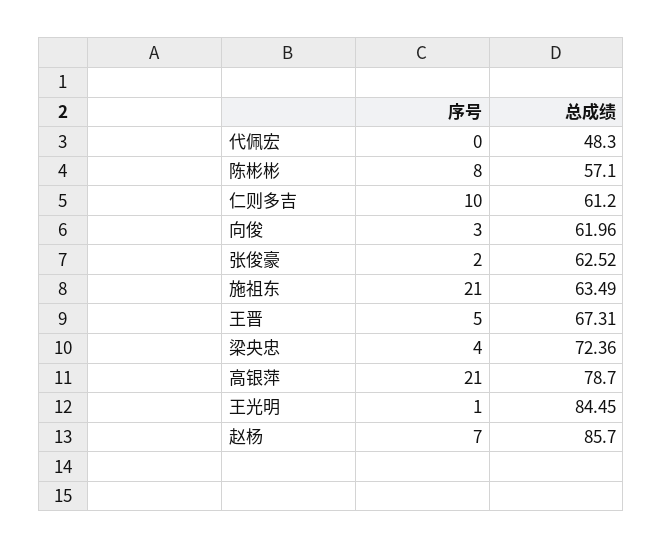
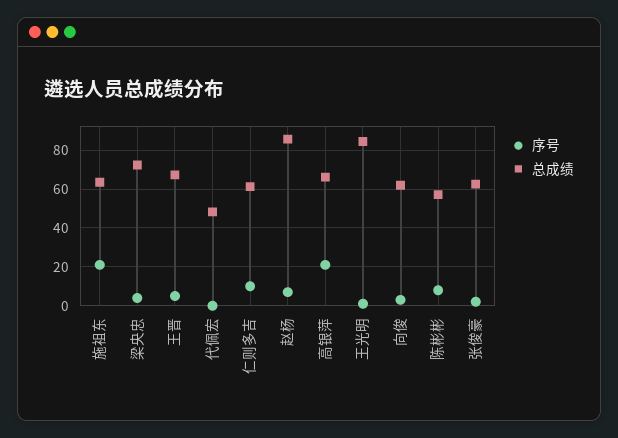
  {
    "序号": {
      "代佩宏": 0,
      "陈彬彬": 8,
      "仁则多吉": 10,
      "向俊": 3,
      "张俊豪": 2,
      "施祖东": 21,
      "王晋": 5,
      "梁央忠": 4,
      "高银萍": 21,
      "王光明": 1,
      "赵杨": 7
    },
    "总成绩": {
      "代佩宏": 48.3,
      "陈彬彬": 57.1,
      "仁则多吉": 61.2,
      "向俊": 61.96,
      "张俊豪": 62.52,
      "施祖东": 63.49,
      "王晋": 67.31,
      "梁央忠": 72.36,
-     "高银萍": 78.7,
+     "高银萍": 65,
      "王光明": 84.45,
      "赵杨": 85.7
    }
  }

